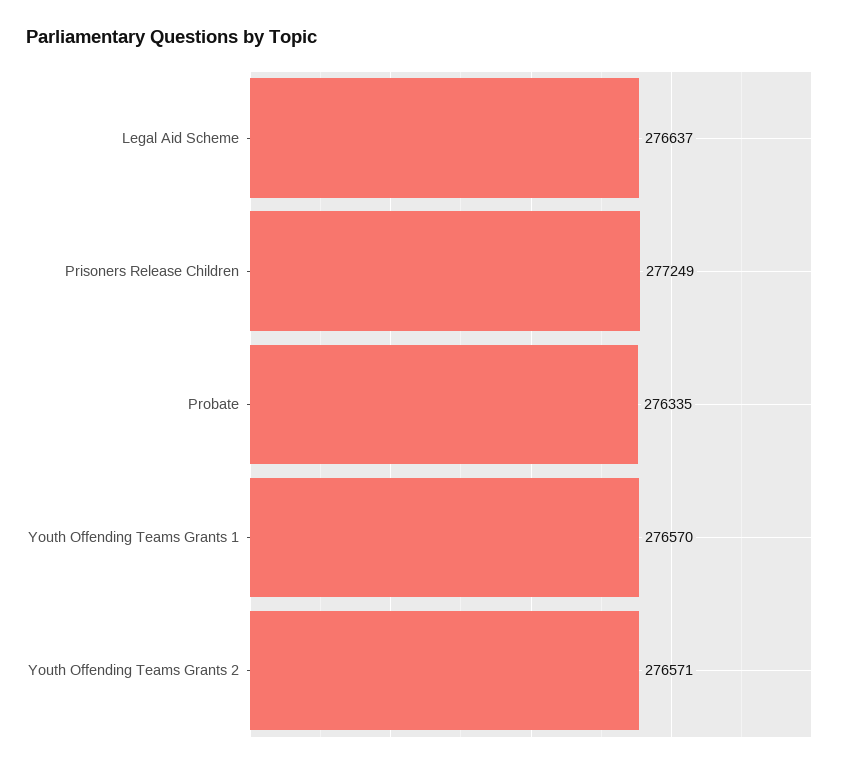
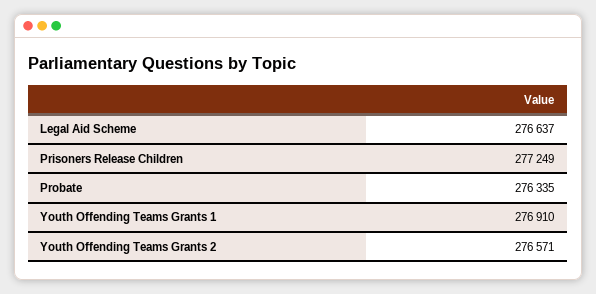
  {
    "Legal Aid Scheme": 276637,
    "Prisoners Release Children": 277249,
    "Probate": 276335,
-   "Youth Offending Teams Grants 1": 276570,
+   "Youth Offending Teams Grants 1": 276910,
    "Youth Offending Teams Grants 2": 276571
  }

